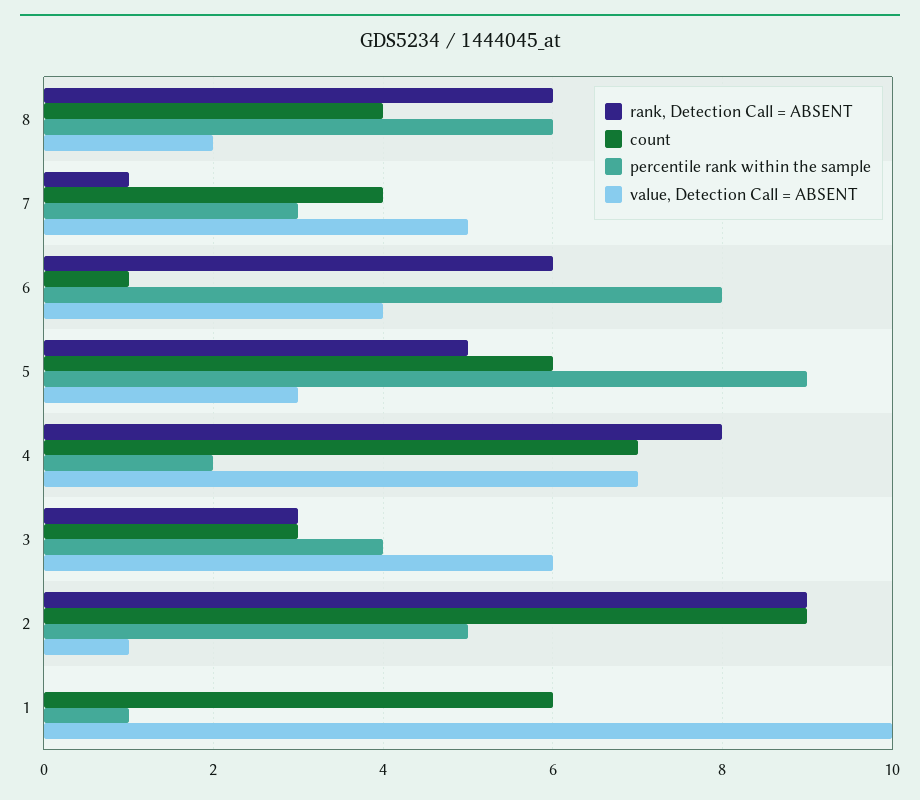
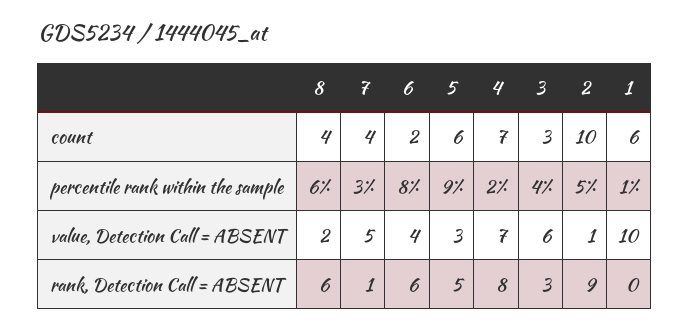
  {
    "rank, Detection Call = ABSENT": {
      "8": 6,
      "7": 1,
      "6": 6,
      "5": 5,
      "4": 8,
      "3": 3,
      "2": 9,
      "1": 0
    },
    "count": {
      "8": 4,
      "7": 4,
-     "6": 1,
+     "6": 2,
      "5": 6,
      "4": 7,
      "3": 3,
-     "2": 9,
+     "2": 10,
      "1": 6
    },
    "percentile rank within the sample": {
      "8": 6,
      "7": 3,
      "6": 8,
      "5": 9,
      "4": 2,
      "3": 4,
      "2": 5,
      "1": 1
    },
    "value, Detection Call = ABSENT": {
      "8": 2,
      "7": 5,
      "6": 4,
      "5": 3,
      "4": 7,
      "3": 6,
      "2": 1,
      "1": 10
    }
  }

